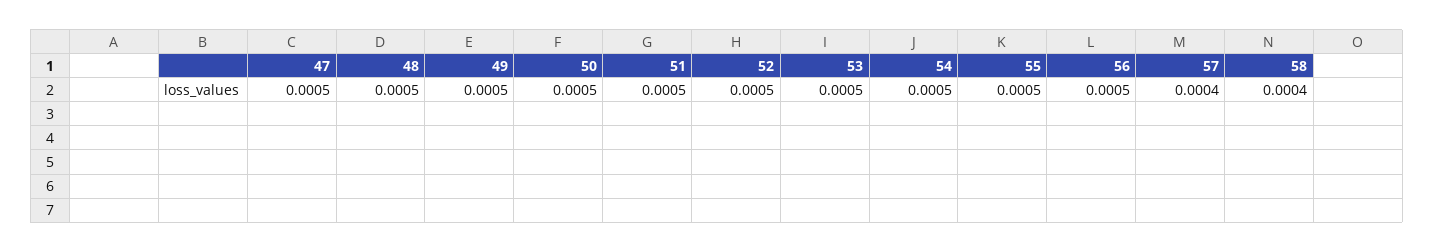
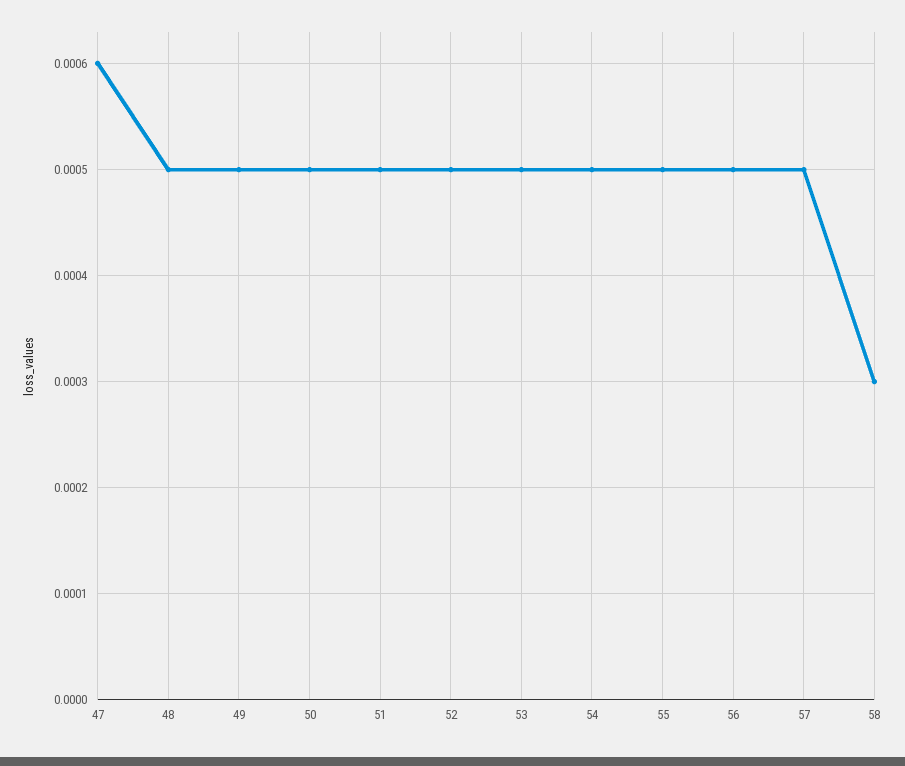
  {
-   "47": 0.0005,
+   "47": 0.0006,
    "48": 0.0005,
    "49": 0.0005,
    "50": 0.0005,
    "51": 0.0005,
    "52": 0.0005,
    "53": 0.0005,
    "54": 0.0005,
    "55": 0.0005,
    "56": 0.0005,
-   "57": 0.0004,
+   "57": 0.0005,
-   "58": 0.0004
+   "58": 0.0003
  }

